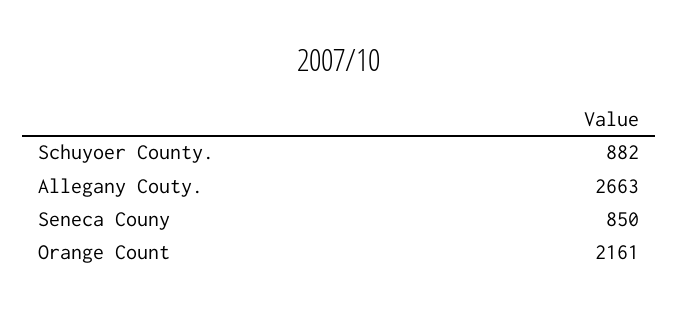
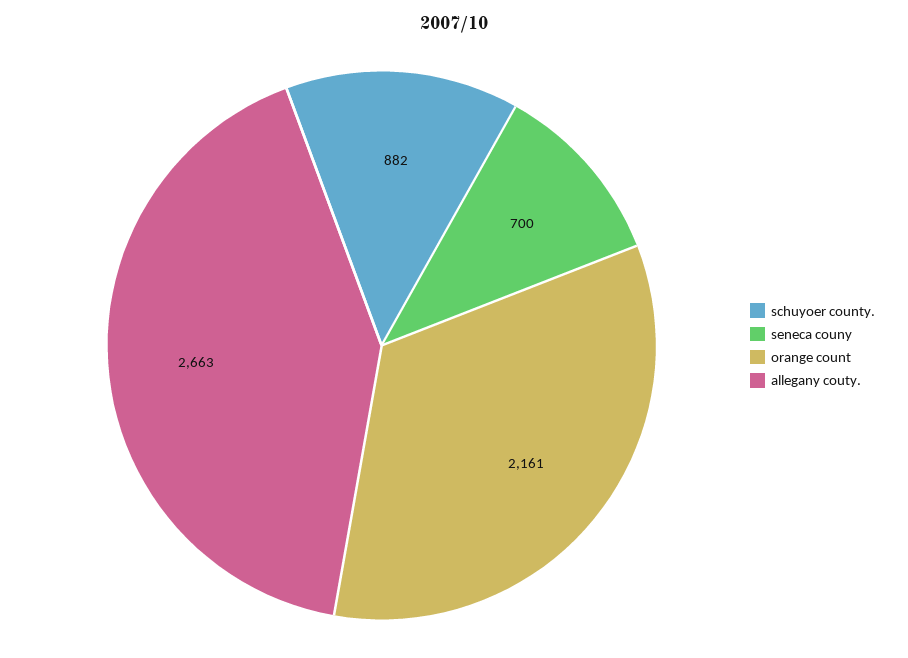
  {
    "Schuyoer County.": 882,
    "Allegany Couty.": 2663,
-   "Seneca Couny": 850,
+   "Seneca Couny": 700,
    "Orange Count": 2161
  }

